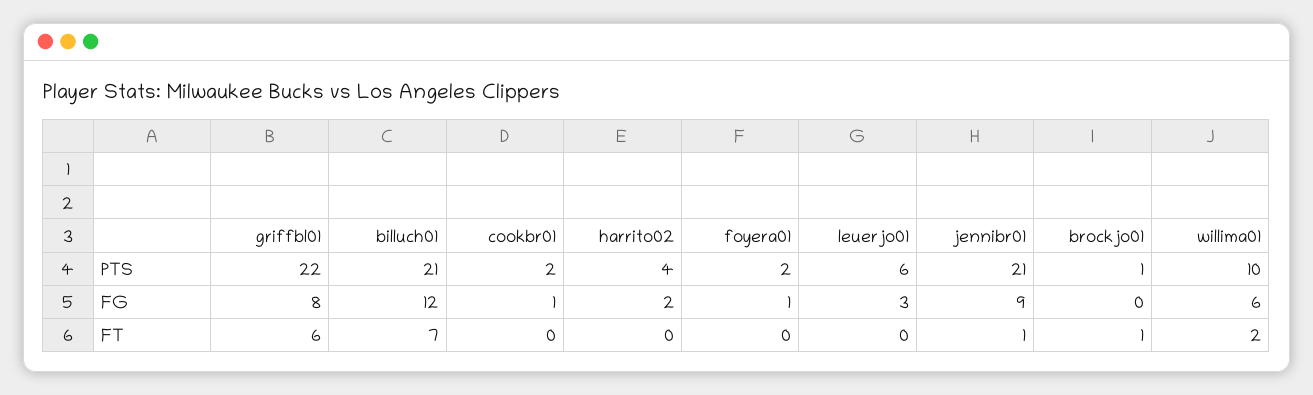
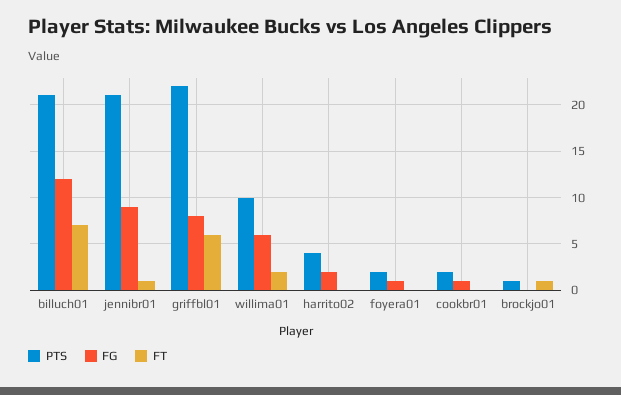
  {
    "PTS": {
      "griffbl01": 22,
      "billuch01": 21,
      "cookbr01": 2,
      "harrito02": 4,
      "foyera01": 2,
-     "leuerjo01": 6,
      "jennibr01": 21,
      "brockjo01": 1,
      "willima01": 10
    },
    "FG": {
      "griffbl01": 8,
      "billuch01": 12,
      "cookbr01": 1,
      "harrito02": 2,
      "foyera01": 1,
-     "leuerjo01": 3,
      "jennibr01": 9,
      "brockjo01": 0,
      "willima01": 6
    },
    "FT": {
      "griffbl01": 6,
      "billuch01": 7,
      "cookbr01": 0,
      "harrito02": 0,
      "foyera01": 0,
-     "leuerjo01": 0,
      "jennibr01": 1,
      "brockjo01": 1,
      "willima01": 2
    }
  }

